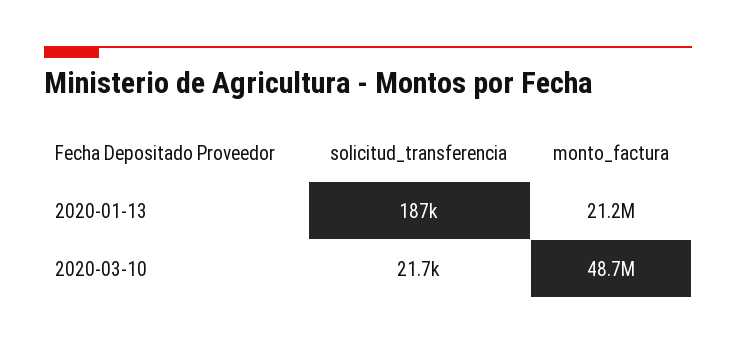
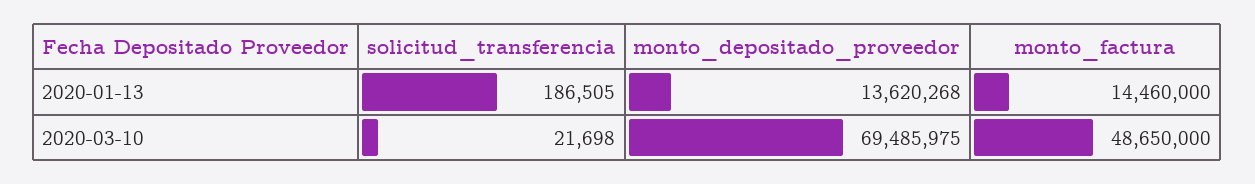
  {
    "solicitud_transferencia": {
      "2020-01-13": 186505,
      "2020-03-10": 21698
    },
    "monto_factura": {
-     "2020-01-13": 21200000,
+     "2020-01-13": 14460000,
      "2020-03-10": 48650000
-   }
+   },
+   "monto_depositado_proveedor": {
+     "2020-01-13": 13620268,
+     "2020-03-10": 69485975
+   }
  }

